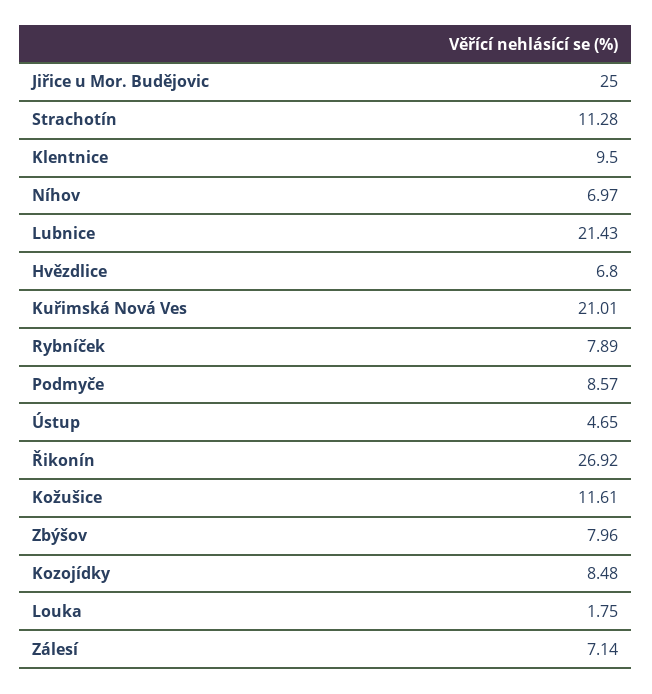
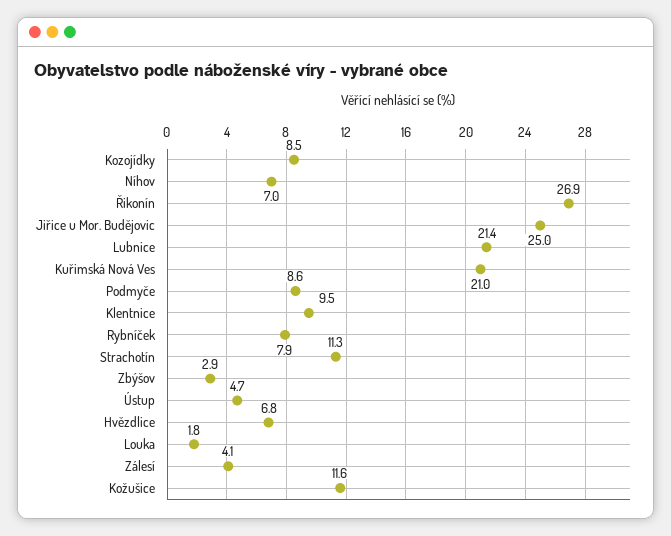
  {
    "Jiřice u Mor. Budějovic": 25,
    "Strachotín": 11.28,
    "Klentnice": 9.5,
    "Níhov": 6.97,
    "Lubnice": 21.43,
    "Hvězdlice": 6.8,
    "Kuřimská Nová Ves": 21.01,
    "Rybníček": 7.89,
    "Podmyče": 8.57,
    "Ústup": 4.65,
    "Řikonín": 26.92,
    "Kožušice": 11.61,
-   "Zbýšov": 7.96,
+   "Zbýšov": 2.9,
    "Kozojídky": 8.48,
    "Louka": 1.75,
-   "Zálesí": 7.14
+   "Zálesí": 4.1
  }

